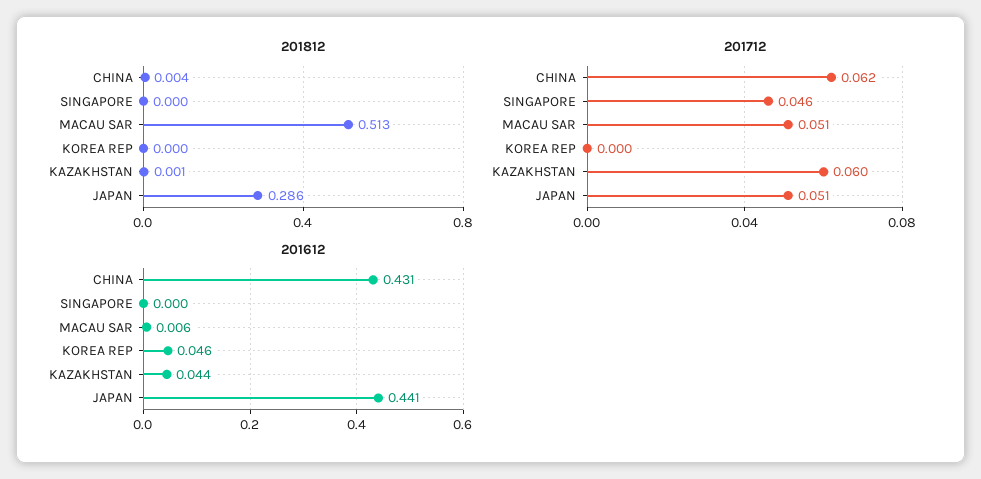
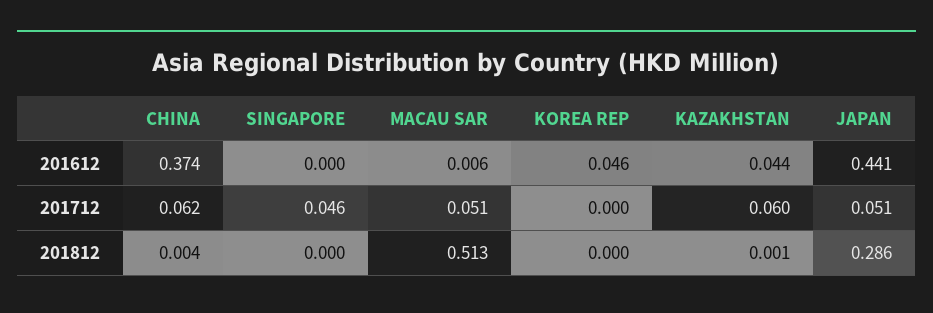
  {
    "201812": {
      "CHINA": 0.004,
      "SINGAPORE": 0,
      "MACAU SAR": 0.513,
      "KOREA REP": 0,
      "KAZAKHSTAN": 0.001,
      "JAPAN": 0.286
    },
    "201712": {
      "CHINA": 0.062,
      "SINGAPORE": 0.046,
      "MACAU SAR": 0.051,
      "KOREA REP": 0,
      "KAZAKHSTAN": 0.06,
      "JAPAN": 0.051
    },
    "201612": {
-     "CHINA": 0.431,
+     "CHINA": 0.374,
      "SINGAPORE": 0,
      "MACAU SAR": 0.006,
      "KOREA REP": 0.046,
      "KAZAKHSTAN": 0.044,
      "JAPAN": 0.441
    }
  }

